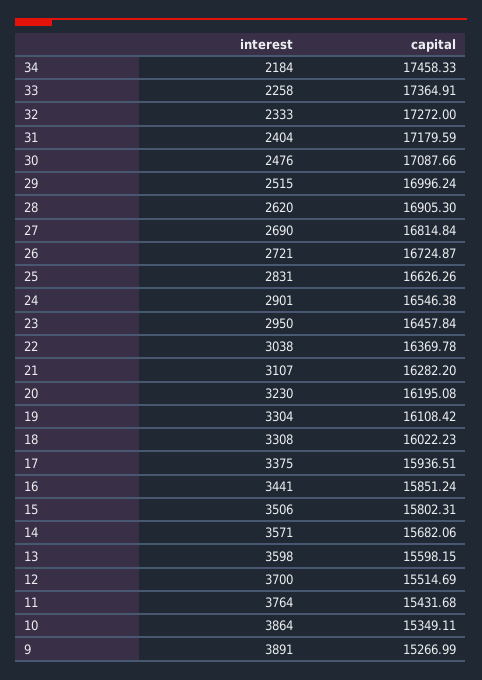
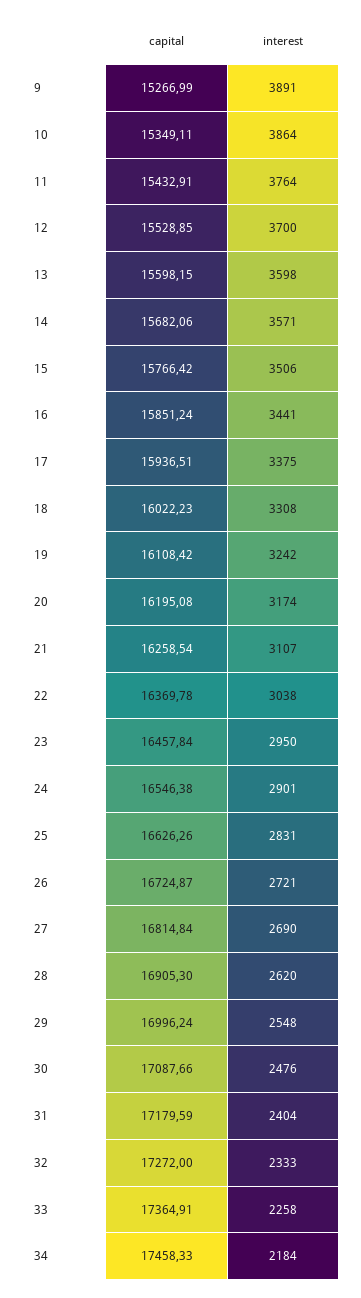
  {
    "interest": {
      "34": 2184,
      "33": 2258,
      "32": 2333,
      "31": 2404,
      "30": 2476,
-     "29": 2515,
+     "29": 2548,
      "28": 2620,
      "27": 2690,
      "26": 2721,
      "25": 2831,
      "24": 2901,
      "23": 2950,
      "22": 3038,
      "21": 3107,
-     "20": 3230,
+     "20": 3174,
-     "19": 3304,
+     "19": 3242,
      "18": 3308,
      "17": 3375,
      "16": 3441,
      "15": 3506,
      "14": 3571,
      "13": 3598,
      "12": 3700,
      "11": 3764,
      "10": 3864,
      "9": 3891
    },
    "capital": {
      "34": 17458.33,
      "33": 17364.91,
      "32": 17272,
      "31": 17179.59,
      "30": 17087.66,
      "29": 16996.24,
      "28": 16905.3,
      "27": 16814.84,
      "26": 16724.87,
      "25": 16626.26,
      "24": 16546.38,
      "23": 16457.84,
      "22": 16369.78,
-     "21": 16282.2,
+     "21": 16258.54,
      "20": 16195.08,
      "19": 16108.42,
      "18": 16022.23,
      "17": 15936.51,
      "16": 15851.24,
-     "15": 15802.31,
+     "15": 15766.42,
      "14": 15682.06,
      "13": 15598.15,
-     "12": 15514.69,
+     "12": 15528.85,
-     "11": 15431.68,
+     "11": 15432.91,
      "10": 15349.11,
      "9": 15266.99
    }
  }

